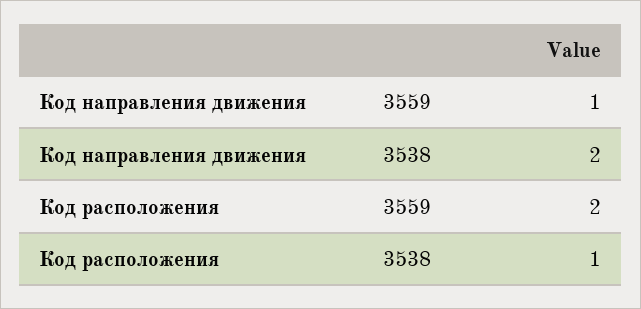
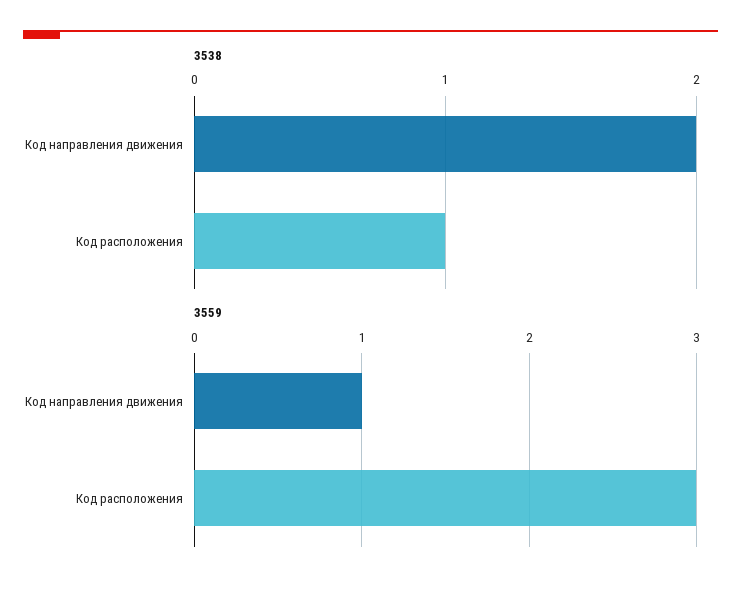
  {
    "3559": {
      "Код направления движения": 1,
-     "Код расположения": 2
+     "Код расположения": 3
    },
    "3538": {
      "Код направления движения": 2,
      "Код расположения": 1
    }
  }

